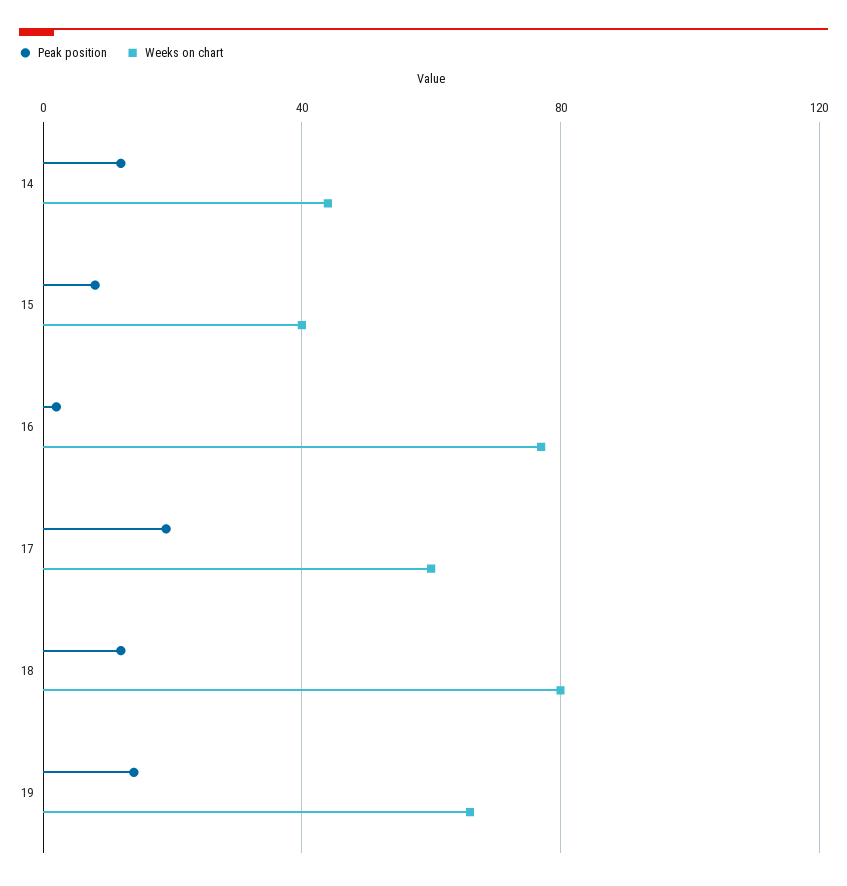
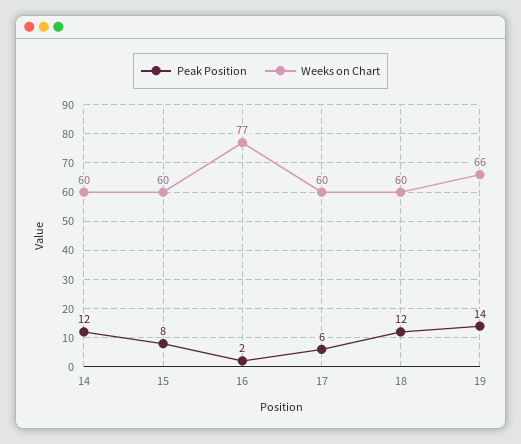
  {
    "Peak position": {
      "14": 12,
      "15": 8,
      "16": 2,
-     "17": 20,
+     "17": 6,
      "18": 12,
      "19": 14
    },
    "Weeks on chart": {
-     "14": 45,
+     "14": 60,
-     "15": 40,
+     "15": 60,
      "16": 77,
      "17": 60,
-     "18": 80,
+     "18": 60,
      "19": 66
    }
  }

